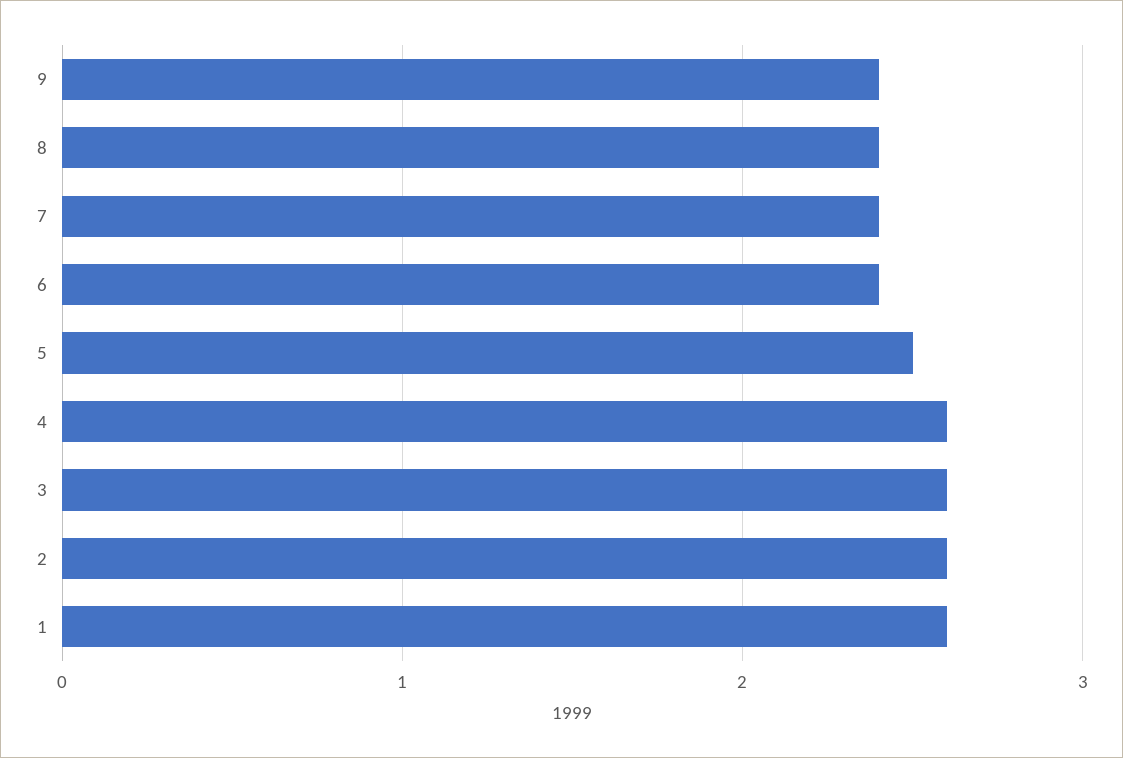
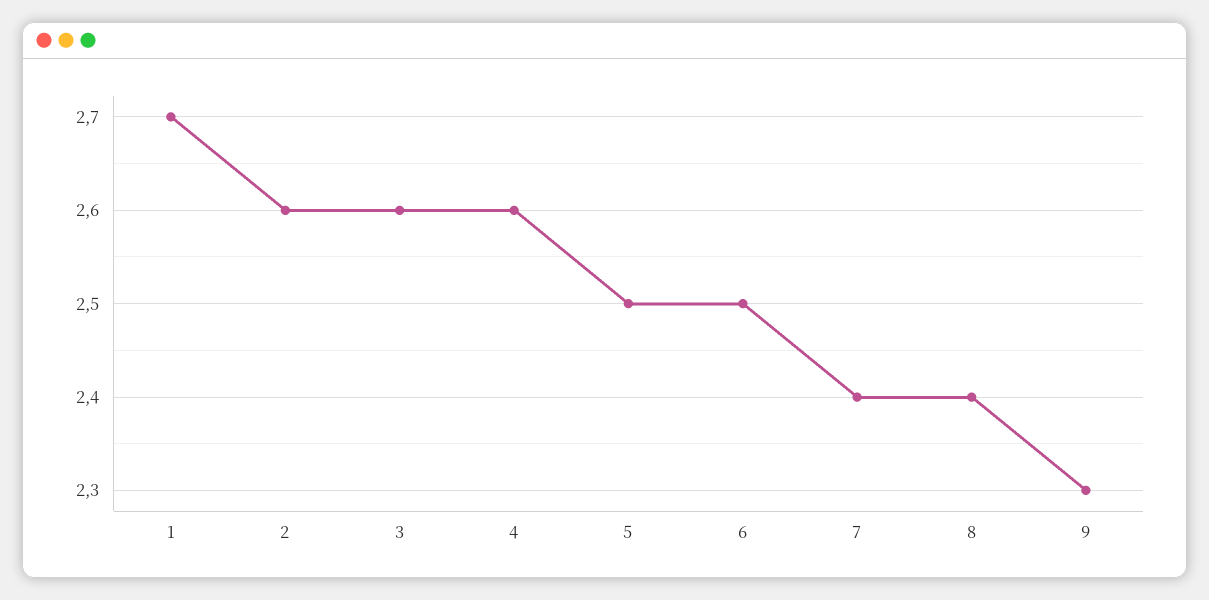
  {
-   "9": 2.4,
+   "9": 2.3,
    "8": 2.4,
    "7": 2.4,
-   "6": 2.4,
+   "6": 2.5,
    "5": 2.5,
    "4": 2.6,
    "3": 2.6,
    "2": 2.6,
-   "1": 2.6
+   "1": 2.7
  }

